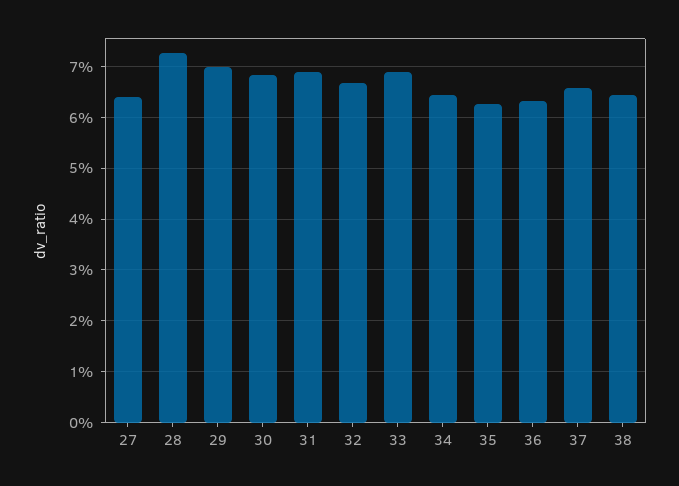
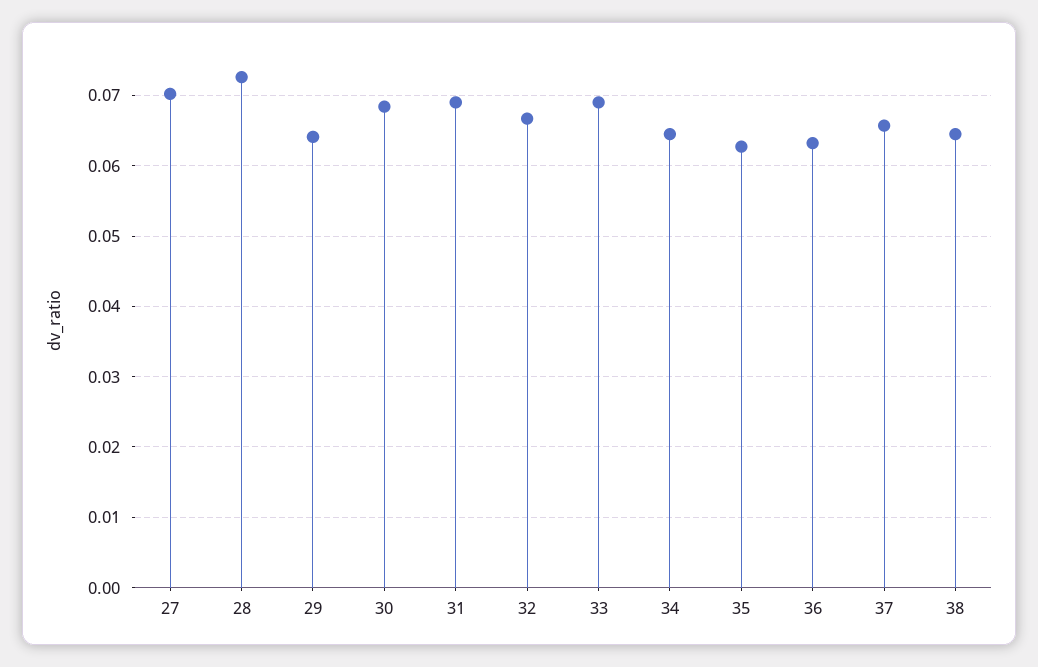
  {
-   "27": 0.064,
+   "27": 0.07,
    "28": 0.073,
-   "29": 0.07,
+   "29": 0.064,
    "30": 0.068,
    "31": 0.069,
    "32": 0.067,
    "33": 0.069,
    "34": 0.065,
    "35": 0.063,
    "36": 0.063,
    "37": 0.066,
    "38": 0.065
  }

